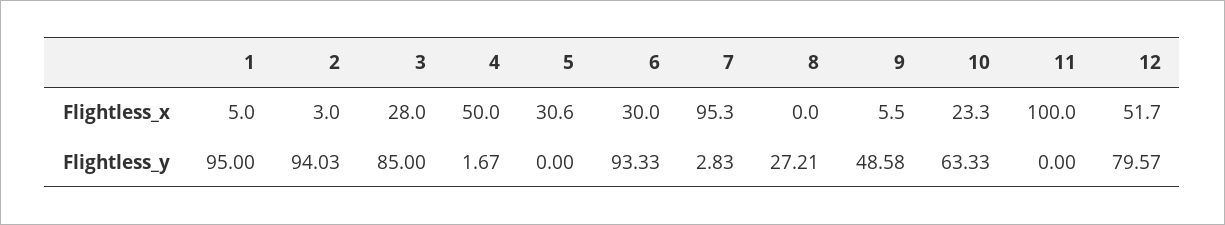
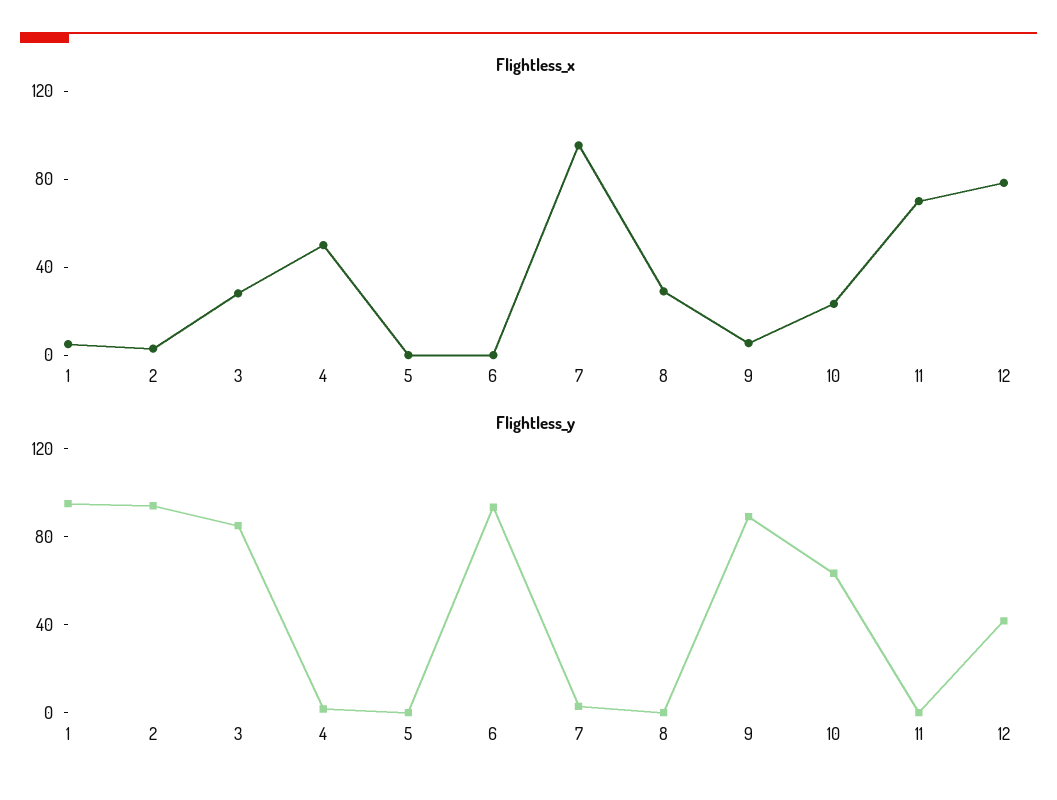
  {
    "Flightless_x": {
      "1": 5,
      "2": 3,
      "3": 28,
      "4": 50,
-     "5": 30.6,
+     "5": 0,
-     "6": 30,
+     "6": 0,
      "7": 95.3,
-     "8": 0,
+     "8": 30,
      "9": 5.5,
      "10": 23.3,
-     "11": 100,
+     "11": 70,
-     "12": 51.7
+     "12": 80
    },
    "Flightless_y": {
      "1": 95,
      "2": 94.03,
      "3": 85,
      "4": 1.67,
      "5": 0,
      "6": 93.33,
      "7": 2.83,
-     "8": 27.21,
+     "8": 0,
-     "9": 48.58,
+     "9": 90,
      "10": 63.33,
      "11": 0,
-     "12": 79.57
+     "12": 40
    }
  }

